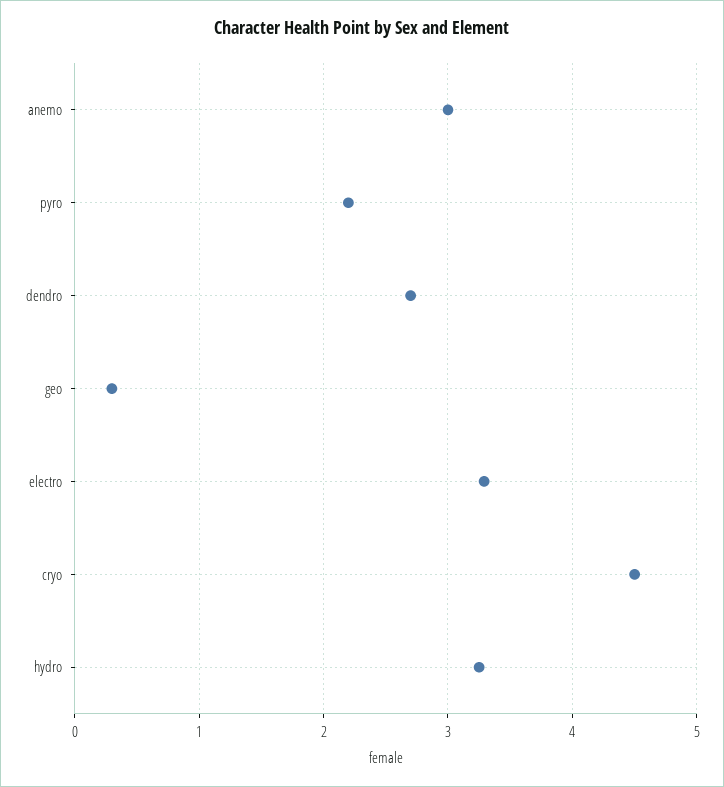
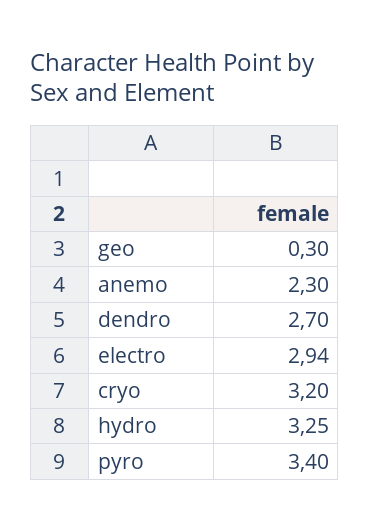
  {
-   "anemo": 3,
+   "anemo": 2.3,
-   "pyro": 2.2,
+   "pyro": 3.4,
    "dendro": 2.7,
    "geo": 0.3,
-   "electro": 3.3,
+   "electro": 2.94,
-   "cryo": 4.5,
+   "cryo": 3.2,
    "hydro": 3.25
  }

